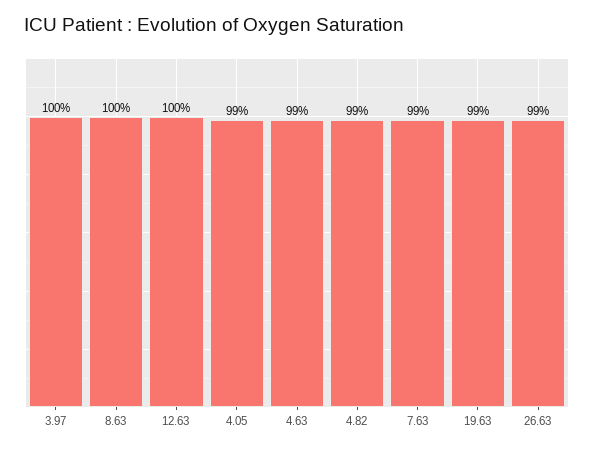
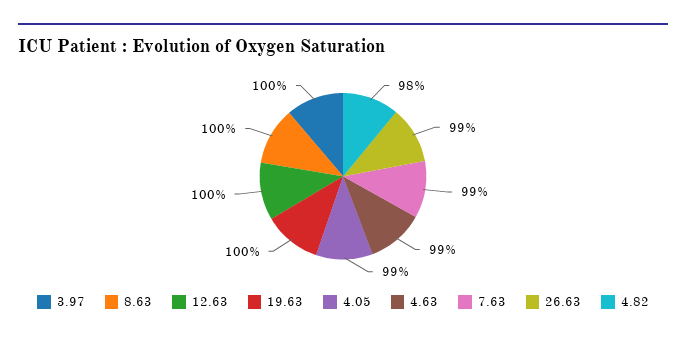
  {
    "3.97": 100,
    "8.63": 100,
    "12.63": 100,
    "4.05": 99,
    "4.63": 99,
-   "4.82": 99,
+   "4.82": 98,
    "7.63": 99,
-   "19.63": 99,
+   "19.63": 100,
    "26.63": 99
  }

